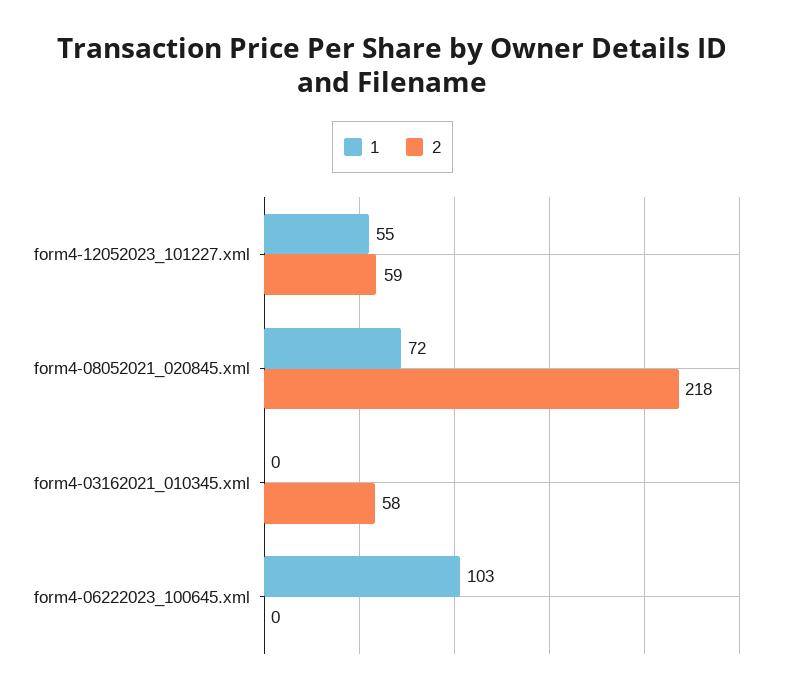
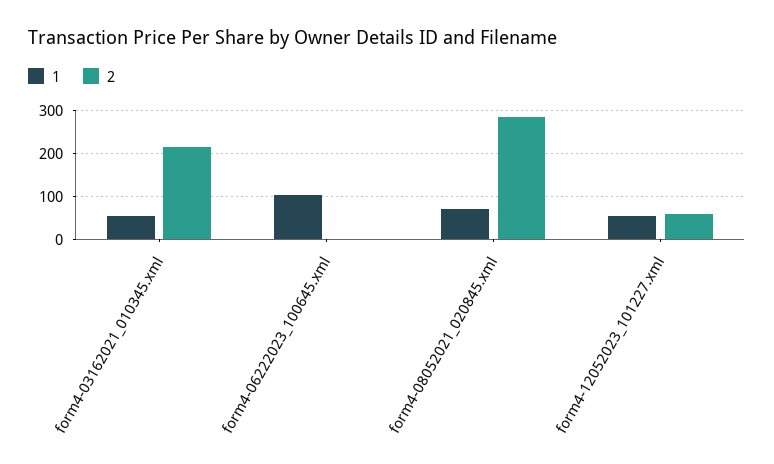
  {
    "1": {
      "form4-12052023_101227.xml": 55,
      "form4-08052021_020845.xml": 72,
-     "form4-03162021_010345.xml": 0,
+     "form4-03162021_010345.xml": 60,
      "form4-06222023_100645.xml": 103
    },
    "2": {
      "form4-12052023_101227.xml": 59,
-     "form4-08052021_020845.xml": 218,
+     "form4-08052021_020845.xml": 280,
-     "form4-03162021_010345.xml": 58,
+     "form4-03162021_010345.xml": 220,
      "form4-06222023_100645.xml": 0
    }
  }

